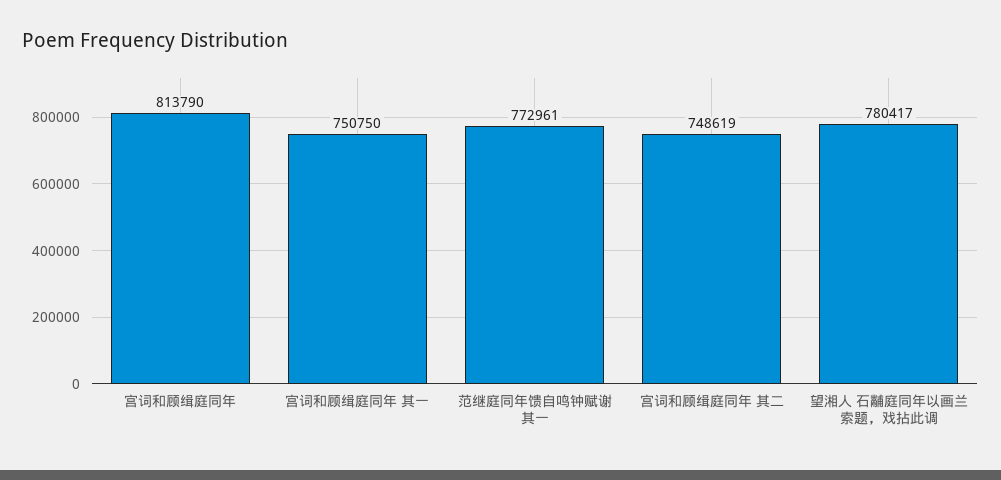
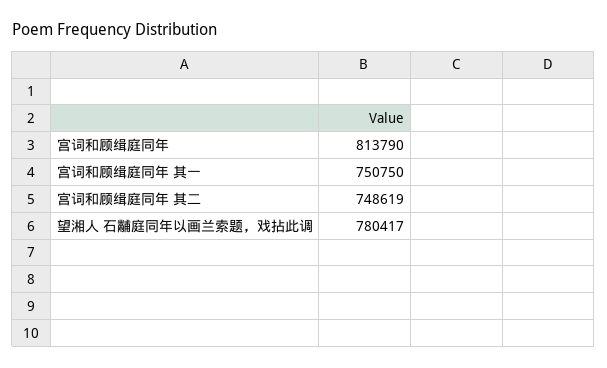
  {
    "宫词和顾缉庭同年": 813790,
    "宫词和顾缉庭同年 其一": 750750,
-   "范继庭同年馈自鸣钟赋谢 其一": 772961,
    "宫词和顾缉庭同年 其二": 748619,
    "望湘人 石黼庭同年以画兰索题，戏拈此调": 780417
  }

